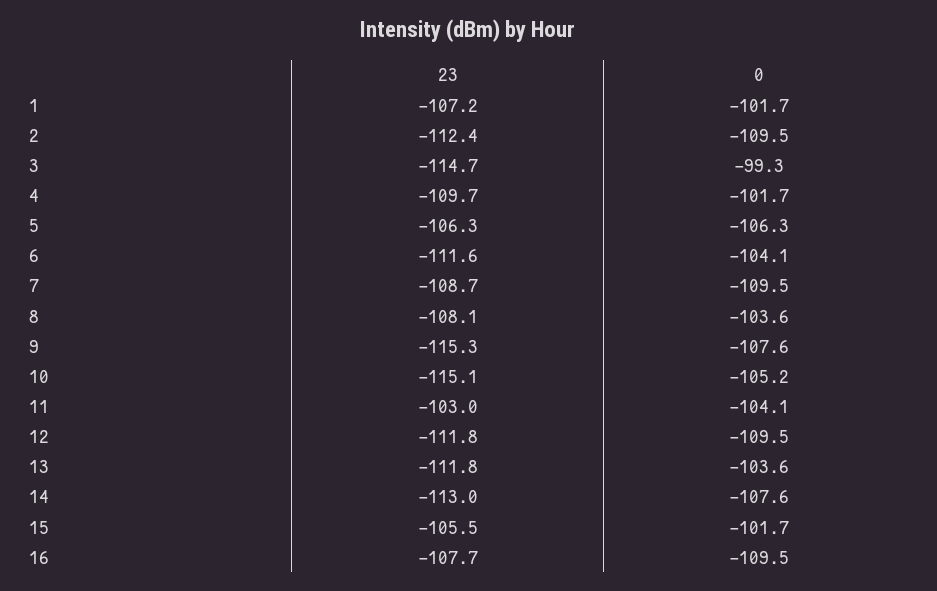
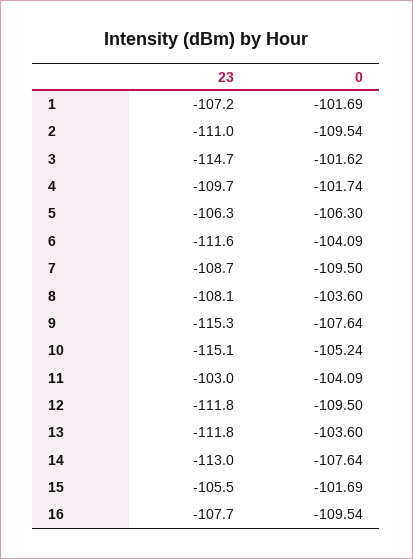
  {
    "23": {
      "1": -107.2,
-     "2": -112.4,
+     "2": -111,
      "3": -114.7,
      "4": -109.7,
      "5": -106.3,
      "6": -111.6,
      "7": -108.7,
      "8": -108.1,
      "9": -115.3,
      "10": -115.1,
      "11": -103,
      "12": -111.8,
      "13": -111.8,
      "14": -113,
      "15": -105.5,
      "16": -107.7
    },
    "0": {
      "1": -101.69,
      "2": -109.54,
-     "3": -99.3,
+     "3": -101.62,
      "4": -101.74,
      "5": -106.3,
      "6": -104.09,
      "7": -109.5,
      "8": -103.6,
      "9": -107.64,
      "10": -105.24,
      "11": -104.09,
      "12": -109.5,
      "13": -103.6,
      "14": -107.64,
      "15": -101.69,
      "16": -109.54
    }
  }

